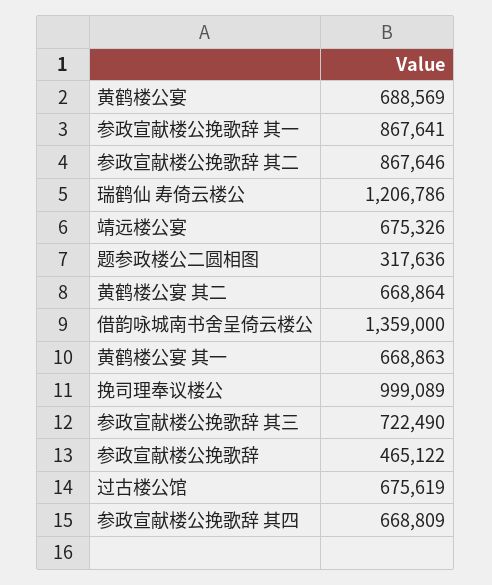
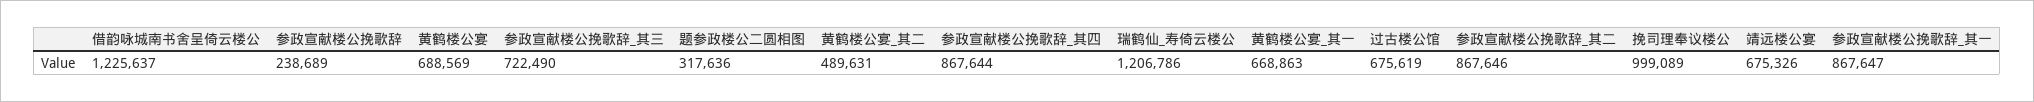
  {
    "黄鹤楼公宴": 688569,
-   "参政宣献楼公挽歌辞 其一": 867641,
+   "参政宣献楼公挽歌辞 其一": 867647,
    "参政宣献楼公挽歌辞 其二": 867646,
    "瑞鹤仙 寿倚云楼公": 1206786,
    "靖远楼公宴": 675326,
    "题参政楼公二圆相图": 317636,
-   "黄鹤楼公宴 其二": 668864,
+   "黄鹤楼公宴 其二": 489631,
-   "借韵咏城南书舍呈倚云楼公": 1359000,
+   "借韵咏城南书舍呈倚云楼公": 1225637,
    "黄鹤楼公宴 其一": 668863,
    "挽司理奉议楼公": 999089,
    "参政宣献楼公挽歌辞 其三": 722490,
-   "参政宣献楼公挽歌辞": 465122,
+   "参政宣献楼公挽歌辞": 238689,
    "过古楼公馆": 675619,
-   "参政宣献楼公挽歌辞 其四": 668809
+   "参政宣献楼公挽歌辞 其四": 867644
  }

